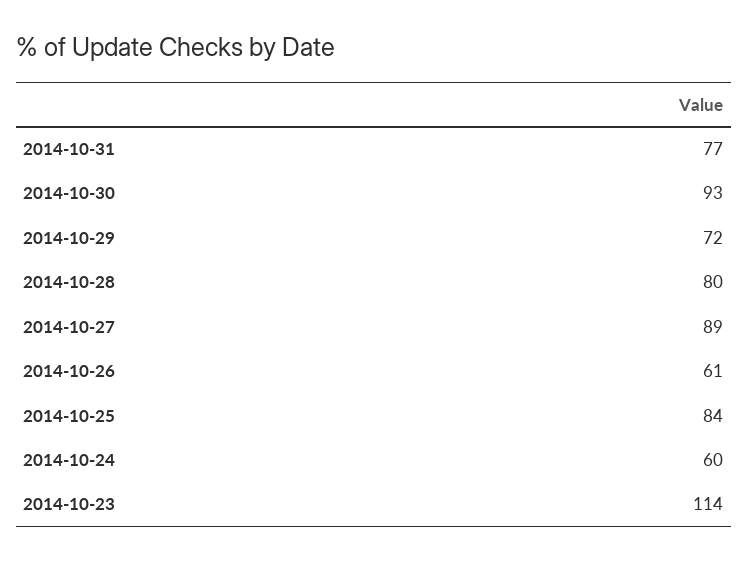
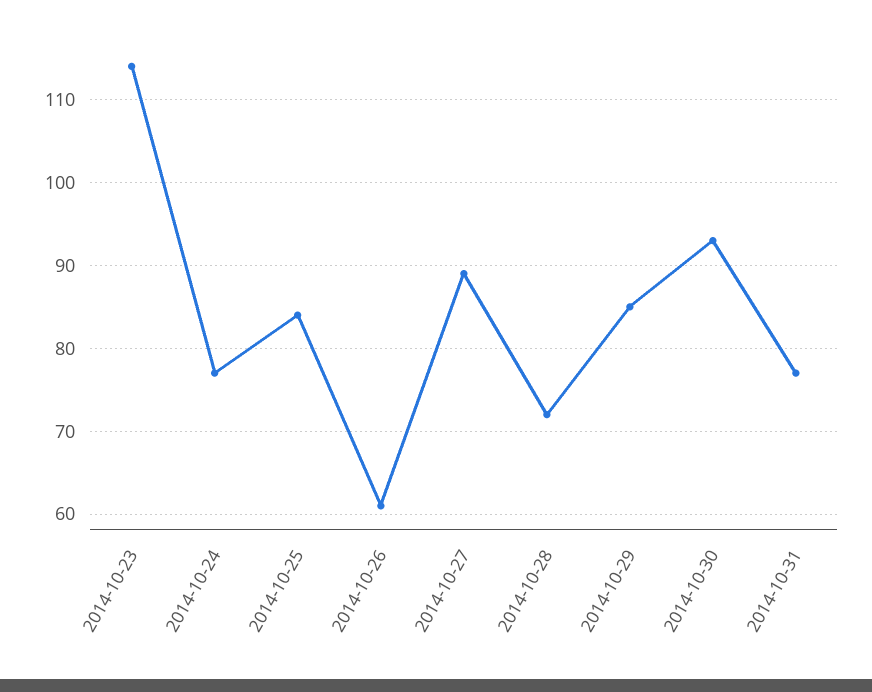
  {
    "2014-10-31": 77,
    "2014-10-30": 93,
-   "2014-10-29": 72,
+   "2014-10-29": 85,
-   "2014-10-28": 80,
+   "2014-10-28": 72,
    "2014-10-27": 89,
    "2014-10-26": 61,
    "2014-10-25": 84,
-   "2014-10-24": 60,
+   "2014-10-24": 77,
    "2014-10-23": 114
  }

